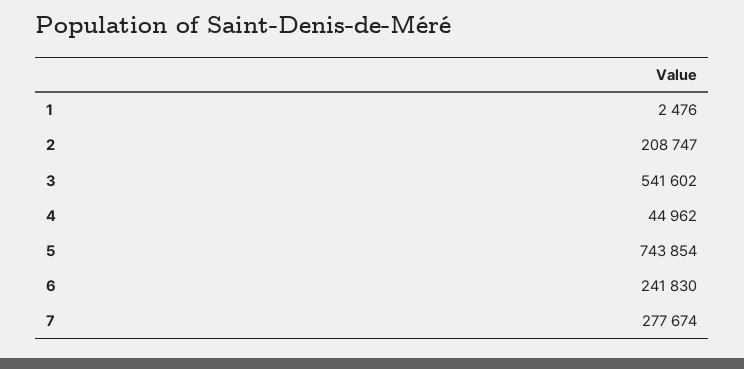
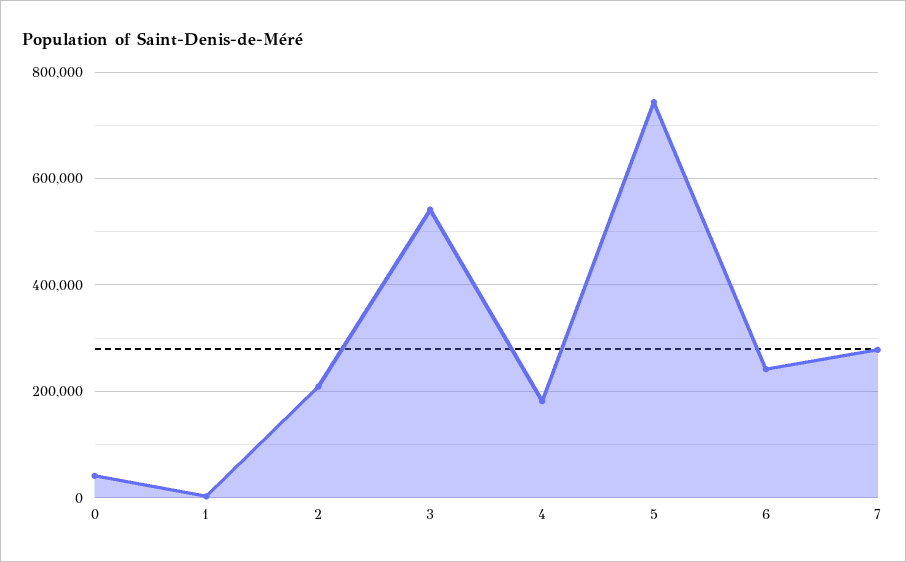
  {
    "1": 2476,
    "2": 208747,
    "3": 541602,
-   "4": 44962,
+   "4": 180000,
    "5": 743854,
    "6": 241830,
-   "7": 277674
+   "7": 277674,
+   "0": 40000
  }

